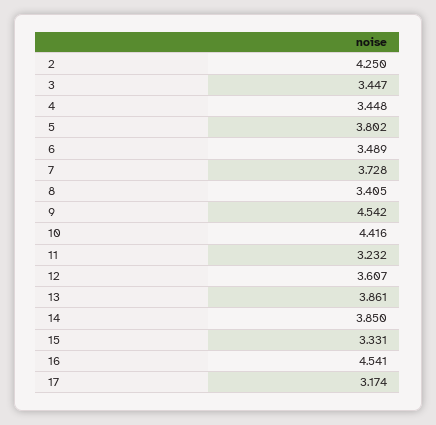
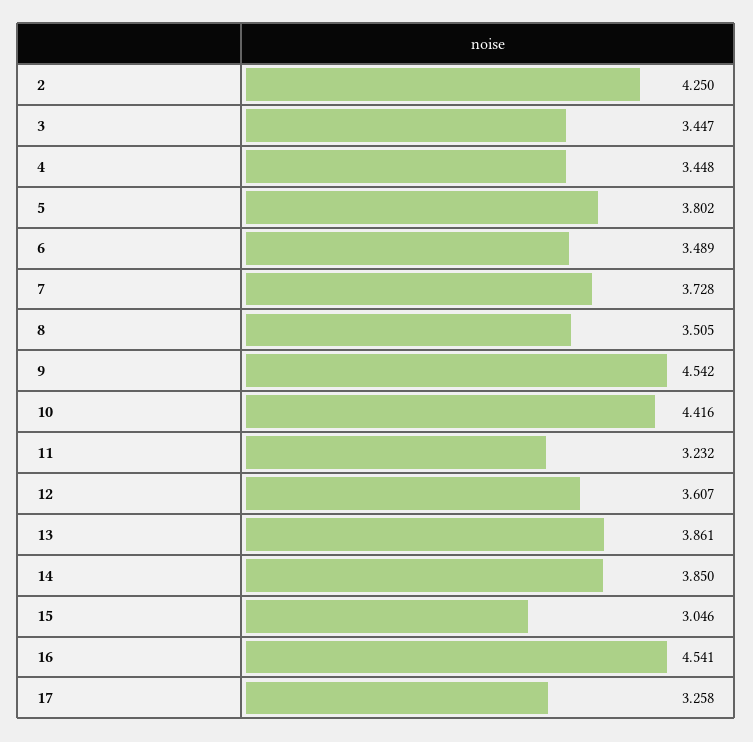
  {
    "2": 4.25,
    "3": 3.447,
    "4": 3.448,
    "5": 3.802,
    "6": 3.489,
    "7": 3.728,
-   "8": 3.405,
+   "8": 3.505,
    "9": 4.542,
    "10": 4.416,
    "11": 3.232,
    "12": 3.607,
    "13": 3.861,
    "14": 3.85,
-   "15": 3.331,
+   "15": 3.046,
    "16": 4.541,
-   "17": 3.174
+   "17": 3.258
  }

